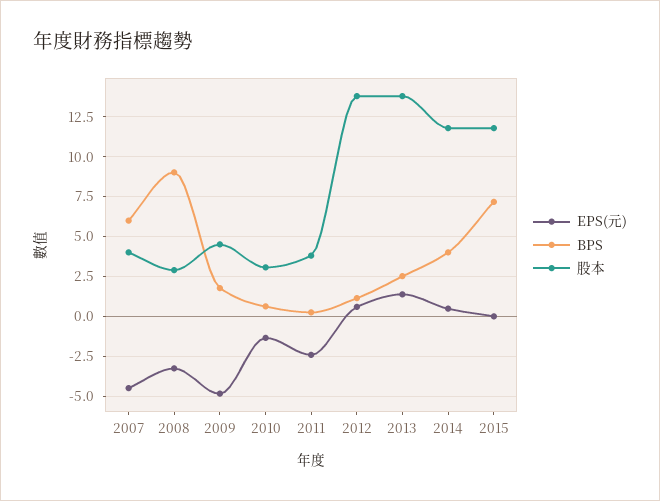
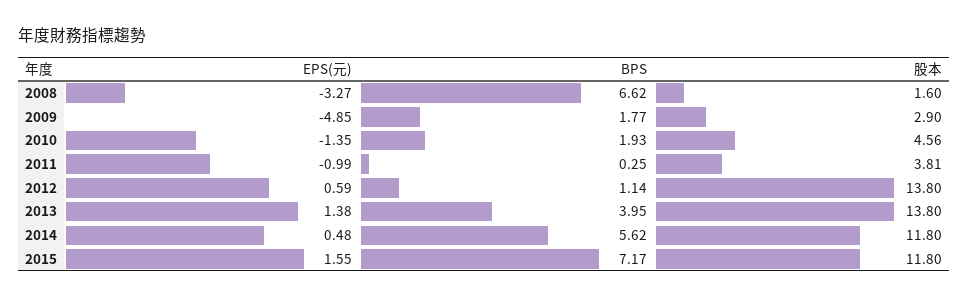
  {
    "EPS(元)": {
-     "2007": -4.5,
      "2008": -3.27,
      "2009": -4.85,
      "2010": -1.35,
-     "2011": -2.5,
+     "2011": -0.99,
      "2012": 0.59,
      "2013": 1.38,
      "2014": 0.48,
-     "2015": 0
+     "2015": 1.55
    },
    "BPS": {
-     "2007": 6,
-     "2008": 9,
+     "2008": 6.62,
      "2009": 1.77,
-     "2010": 0.5,
+     "2010": 1.93,
      "2011": 0.25,
      "2012": 1.14,
-     "2013": 2.5,
+     "2013": 3.95,
-     "2014": 4,
+     "2014": 5.62,
      "2015": 7.17
    },
    "股本": {
-     "2007": 4,
-     "2008": 3,
+     "2008": 1.6,
-     "2009": 4.5,
+     "2009": 2.9,
-     "2010": 3,
+     "2010": 4.56,
      "2011": 3.81,
      "2012": 13.8,
      "2013": 13.8,
      "2014": 11.8,
      "2015": 11.8
    }
  }

